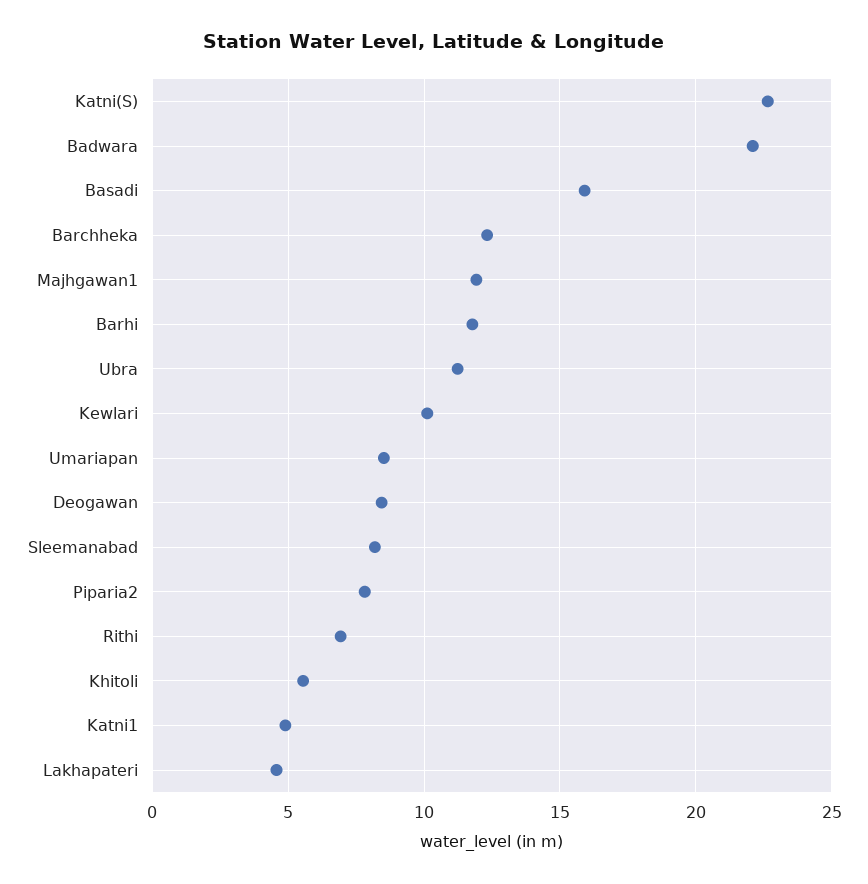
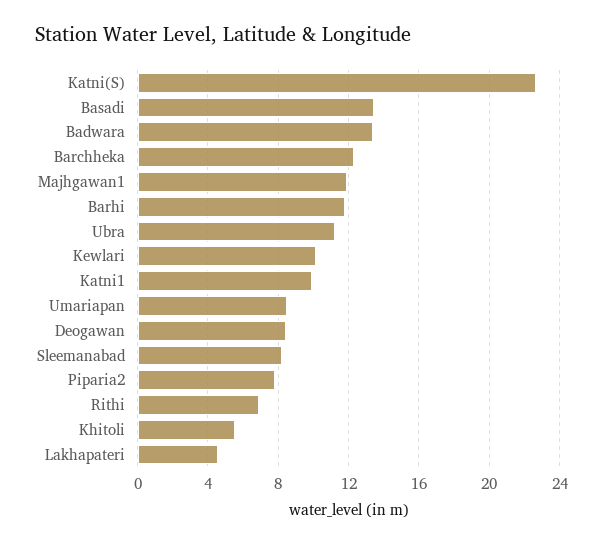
  {
    "Katni(S)": 22.5,
-   "Badwara": 22,
+   "Badwara": 13.5,
-   "Basadi": 16,
+   "Basadi": 13.5,
    "Barchheka": 12.5,
    "Majhgawan1": 12,
    "Barhi": 12,
    "Ubra": 11,
    "Kewlari": 10,
    "Umariapan": 8.5,
    "Deogawan": 8.5,
    "Sleemanabad": 8,
    "Piparia2": 8,
    "Rithi": 7,
    "Khitoli": 5.5,
-   "Katni1": 5,
+   "Katni1": 10,
    "Lakhapateri": 4.5
  }

